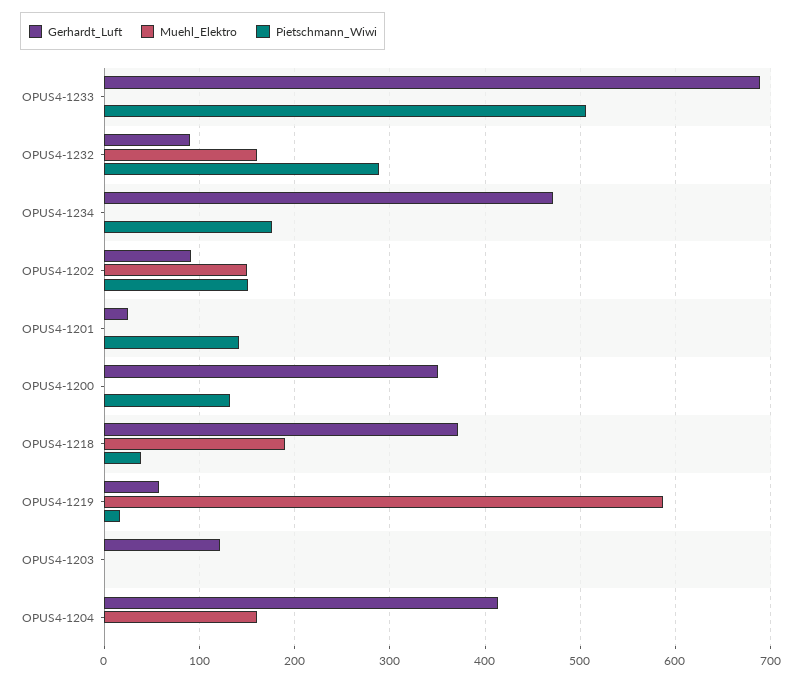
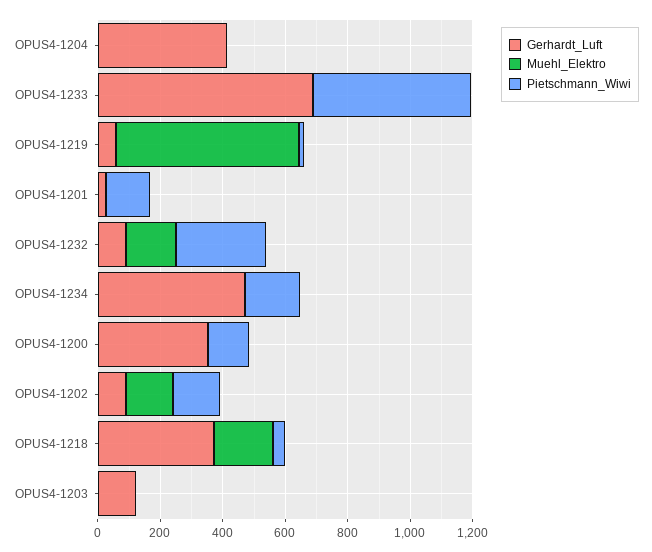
  {
    "Gerhardt_Luft": {
      "OPUS4-1233": 690,
      "OPUS4-1232": 90,
      "OPUS4-1234": 470,
      "OPUS4-1202": 90,
      "OPUS4-1201": 30,
      "OPUS4-1200": 350,
      "OPUS4-1218": 370,
      "OPUS4-1219": 60,
      "OPUS4-1203": 120,
      "OPUS4-1204": 410
    },
    "Muehl_Elektro": {
      "OPUS4-1233": 0,
      "OPUS4-1232": 160,
      "OPUS4-1234": 0,
      "OPUS4-1202": 150,
      "OPUS4-1201": 0,
      "OPUS4-1200": 0,
      "OPUS4-1218": 190,
      "OPUS4-1219": 590,
      "OPUS4-1203": 0,
-     "OPUS4-1204": 160
+     "OPUS4-1204": 0
    },
    "Pietschmann_Wiwi": {
      "OPUS4-1233": 510,
      "OPUS4-1232": 290,
      "OPUS4-1234": 180,
      "OPUS4-1202": 150,
      "OPUS4-1201": 140,
      "OPUS4-1200": 130,
      "OPUS4-1218": 40,
      "OPUS4-1219": 20,
      "OPUS4-1203": 0,
      "OPUS4-1204": 0
    }
  }

